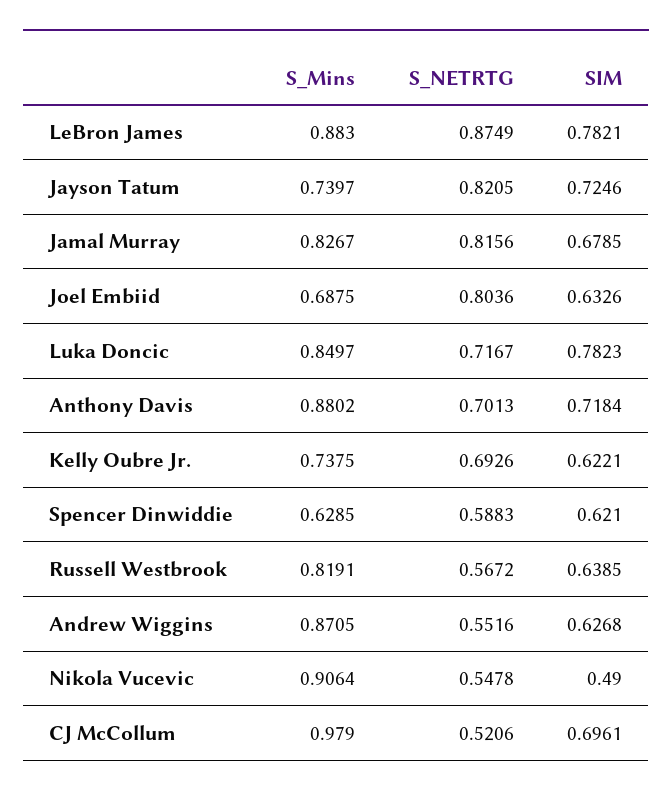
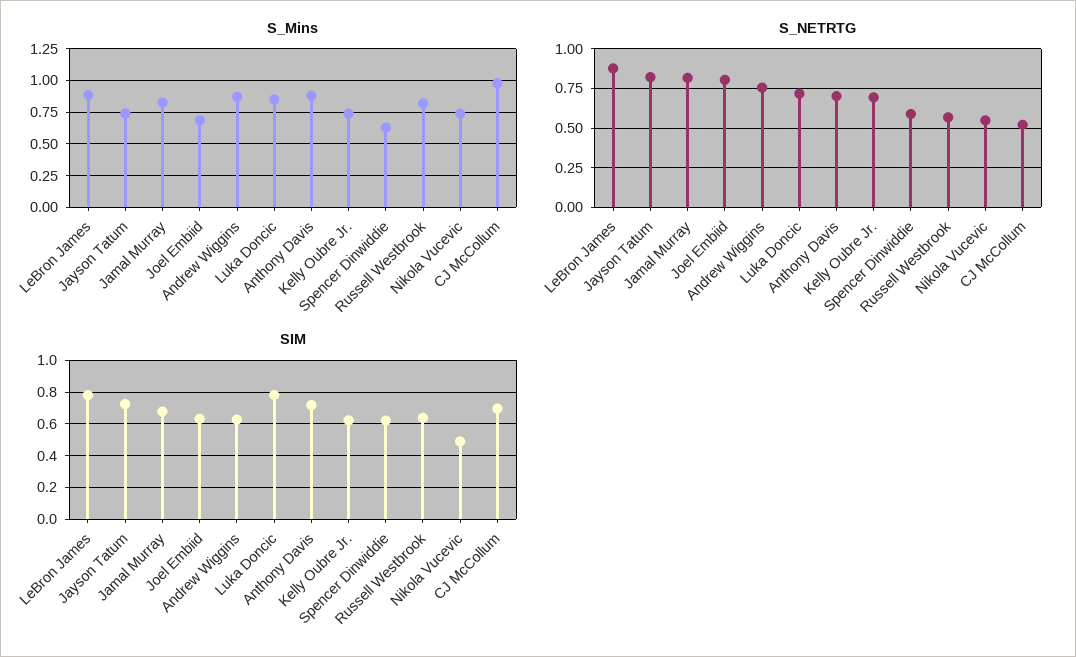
  {
    "S_Mins": {
      "LeBron James": 0.883,
      "Jayson Tatum": 0.7397,
      "Jamal Murray": 0.8267,
      "Joel Embiid": 0.6875,
      "Luka Doncic": 0.8497,
      "Anthony Davis": 0.8802,
      "Kelly Oubre Jr.": 0.7375,
      "Spencer Dinwiddie": 0.6285,
      "Russell Westbrook": 0.8191,
      "Andrew Wiggins": 0.8705,
-     "Nikola Vucevic": 0.9064,
+     "Nikola Vucevic": 0.75,
      "CJ McCollum": 0.979
    },
    "S_NETRTG": {
      "LeBron James": 0.8749,
      "Jayson Tatum": 0.8205,
      "Jamal Murray": 0.8156,
      "Joel Embiid": 0.8036,
      "Luka Doncic": 0.7167,
      "Anthony Davis": 0.7013,
      "Kelly Oubre Jr.": 0.6926,
      "Spencer Dinwiddie": 0.5883,
      "Russell Westbrook": 0.5672,
-     "Andrew Wiggins": 0.5516,
+     "Andrew Wiggins": 0.75,
      "Nikola Vucevic": 0.5478,
      "CJ McCollum": 0.5206
    },
    "SIM": {
      "LeBron James": 0.7821,
      "Jayson Tatum": 0.7246,
      "Jamal Murray": 0.6785,
      "Joel Embiid": 0.6326,
      "Luka Doncic": 0.7823,
      "Anthony Davis": 0.7184,
      "Kelly Oubre Jr.": 0.6221,
      "Spencer Dinwiddie": 0.621,
      "Russell Westbrook": 0.6385,
      "Andrew Wiggins": 0.6268,
      "Nikola Vucevic": 0.49,
      "CJ McCollum": 0.6961
    }
  }

